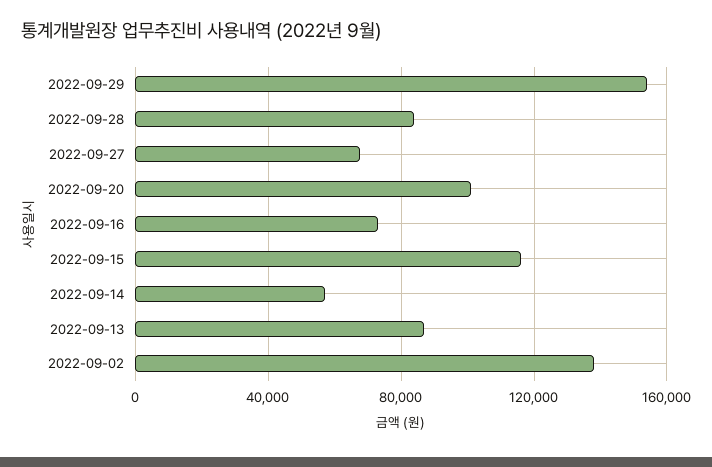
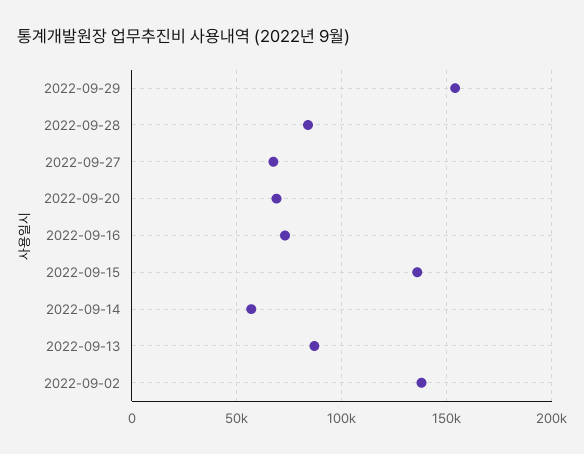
  {
    "2022-09-29": 155000,
    "2022-09-28": 85000,
    "2022-09-27": 70000,
-   "2022-09-20": 100000,
+   "2022-09-20": 70000,
    "2022-09-16": 75000,
-   "2022-09-15": 115000,
+   "2022-09-15": 135000,
    "2022-09-14": 55000,
    "2022-09-13": 85000,
    "2022-09-02": 140000
  }

